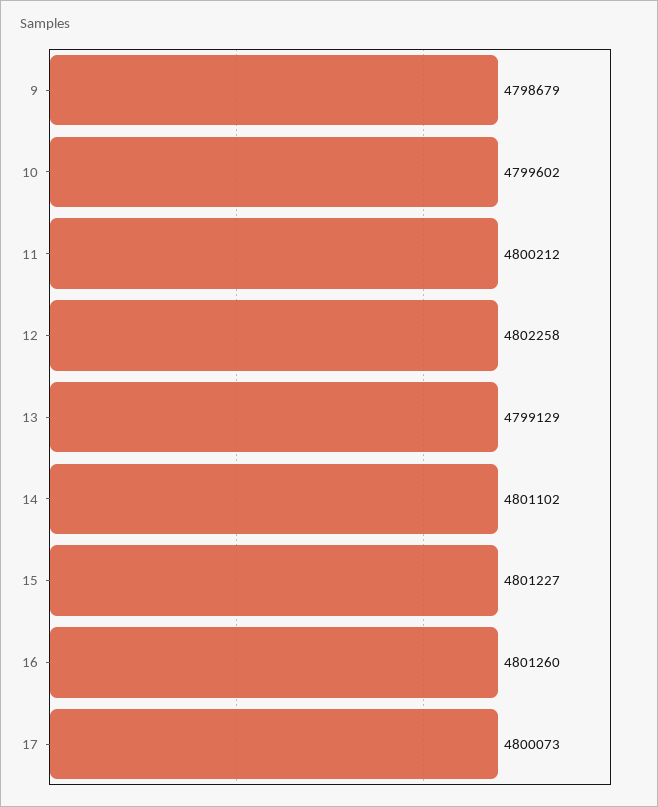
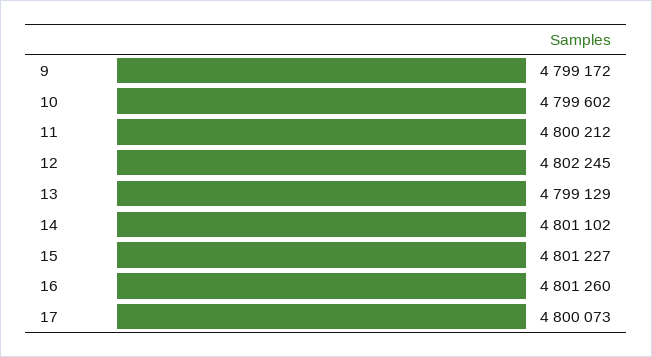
  {
-   "9": 4798679,
+   "9": 4799172,
    "10": 4799602,
    "11": 4800212,
-   "12": 4802258,
+   "12": 4802245,
    "13": 4799129,
    "14": 4801102,
    "15": 4801227,
    "16": 4801260,
    "17": 4800073
  }

